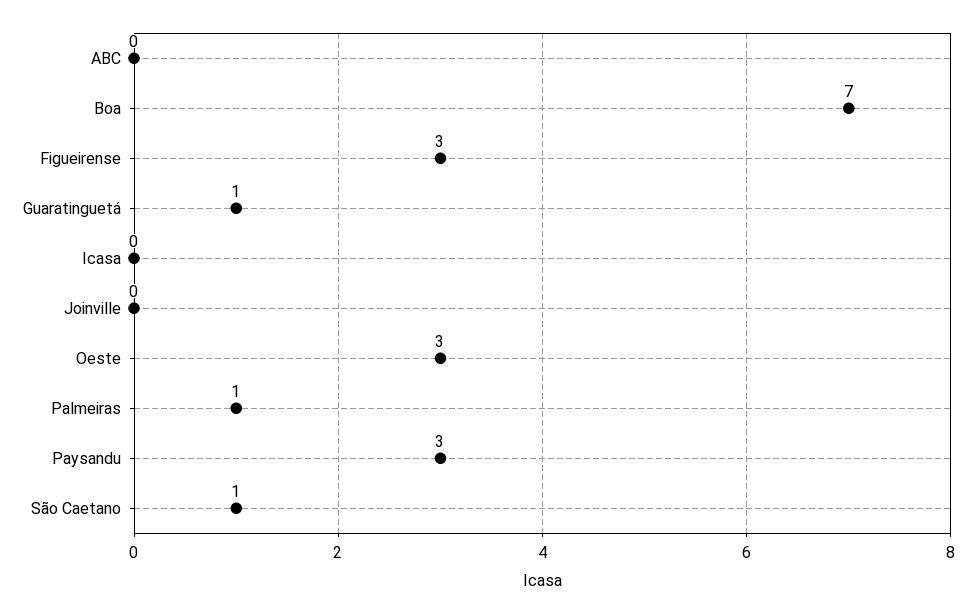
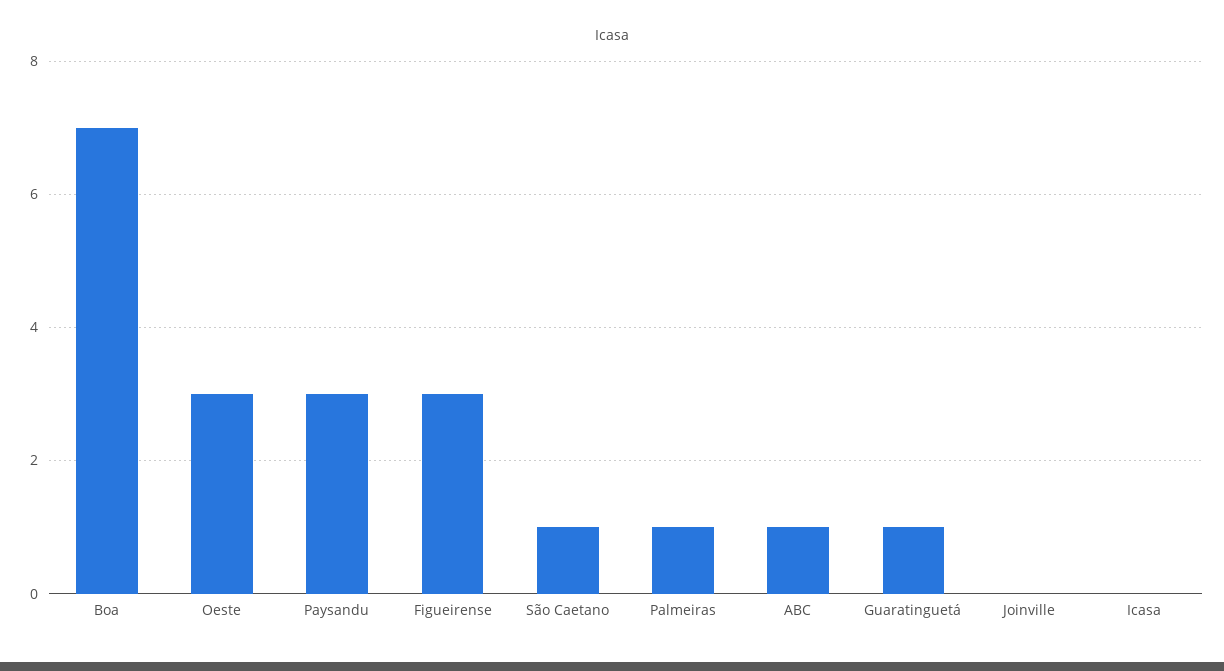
  {
-   "ABC": 0,
+   "ABC": 1,
    "Boa": 7,
    "Figueirense": 3,
    "Guaratinguetá": 1,
    "Icasa": 0,
    "Joinville": 0,
    "Oeste": 3,
    "Palmeiras": 1,
    "Paysandu": 3,
    "São Caetano": 1
  }

